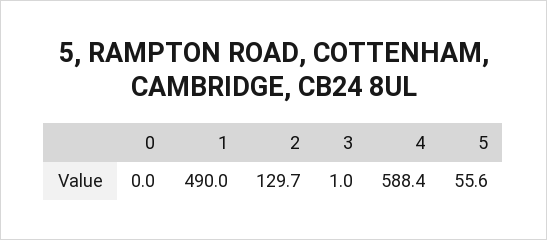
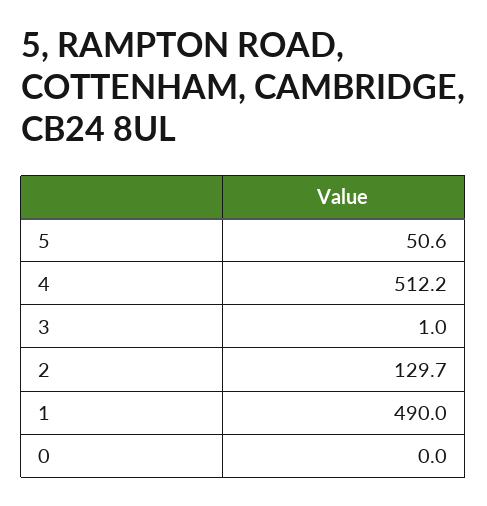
  {
    "0": 0,
    "1": 490,
    "2": 129.7,
    "3": 1,
-   "4": 588.4,
+   "4": 512.2,
-   "5": 55.6
+   "5": 50.6
  }

